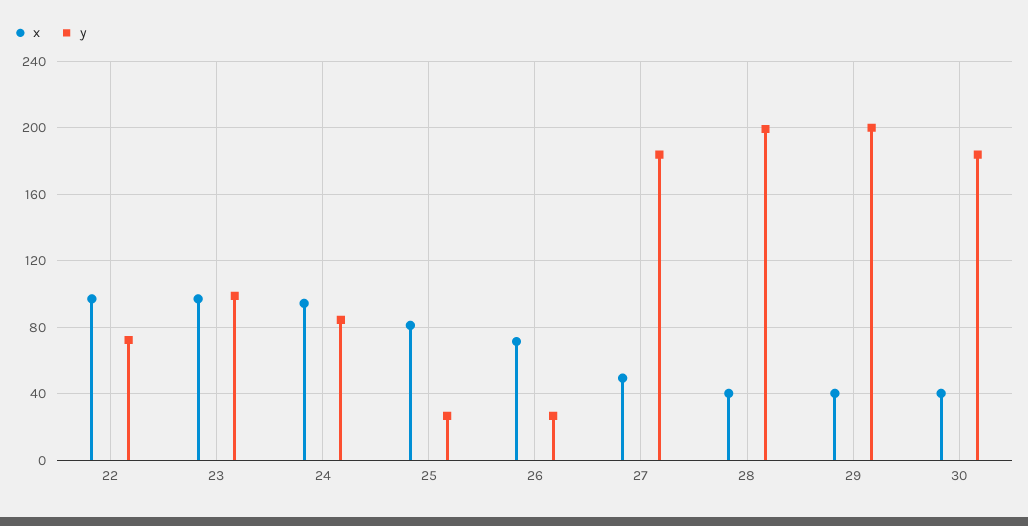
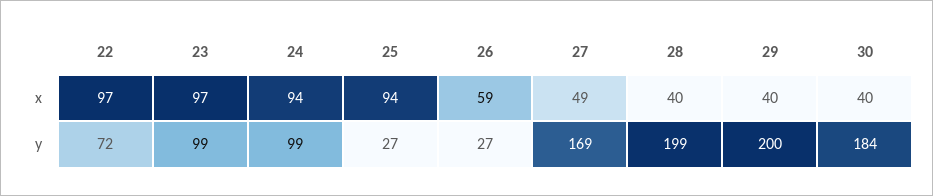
  {
    "x": {
      "22": 97,
      "23": 97,
      "24": 94,
-     "25": 80,
+     "25": 94,
-     "26": 70,
+     "26": 59,
      "27": 49,
      "28": 40,
      "29": 40,
      "30": 40
    },
    "y": {
      "22": 72,
      "23": 99,
-     "24": 85,
+     "24": 99,
      "25": 27,
      "26": 27,
-     "27": 185,
+     "27": 169,
      "28": 199,
      "29": 200,
      "30": 184
    }
  }

